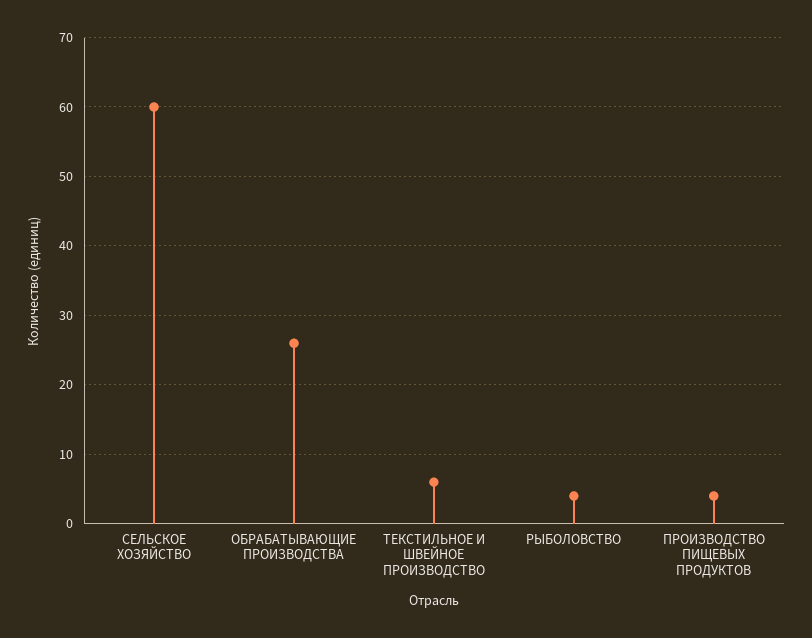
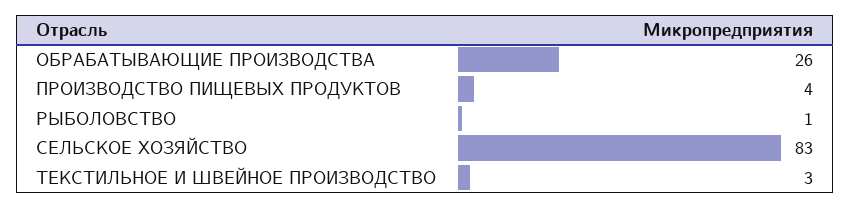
  {
-   "СЕЛЬСКОЕ ХОЗЯЙСТВО": 60,
+   "СЕЛЬСКОЕ ХОЗЯЙСТВО": 83,
    "ОБРАБАТЫВАЮЩИЕ ПРОИЗВОДСТВА": 26,
-   "ТЕКСТИЛЬНОЕ И ШВЕЙНОЕ ПРОИЗВОДСТВО": 6,
+   "ТЕКСТИЛЬНОЕ И ШВЕЙНОЕ ПРОИЗВОДСТВО": 3,
-   "РЫБОЛОВСТВО": 4,
+   "РЫБОЛОВСТВО": 1,
    "ПРОИЗВОДСТВО ПИЩЕВЫХ ПРОДУКТОВ": 4
  }

